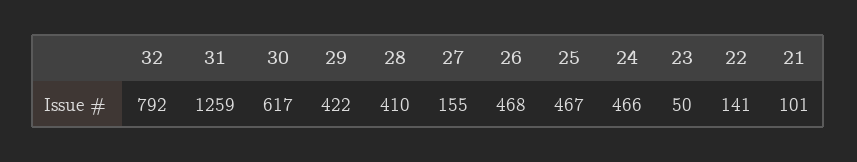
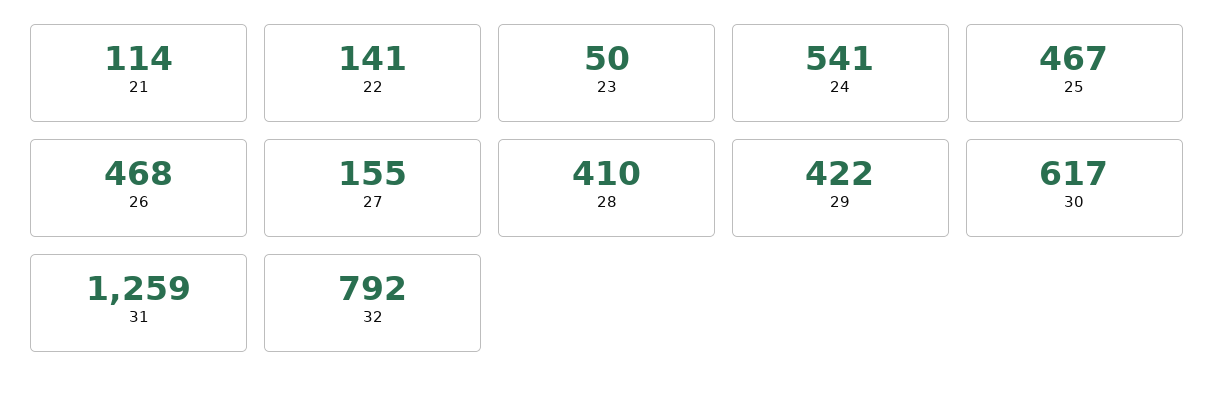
  {
    "32": 792,
    "31": 1259,
    "30": 617,
    "29": 422,
    "28": 410,
    "27": 155,
    "26": 468,
    "25": 467,
-   "24": 466,
+   "24": 541,
    "23": 50,
    "22": 141,
-   "21": 101
+   "21": 114
  }

